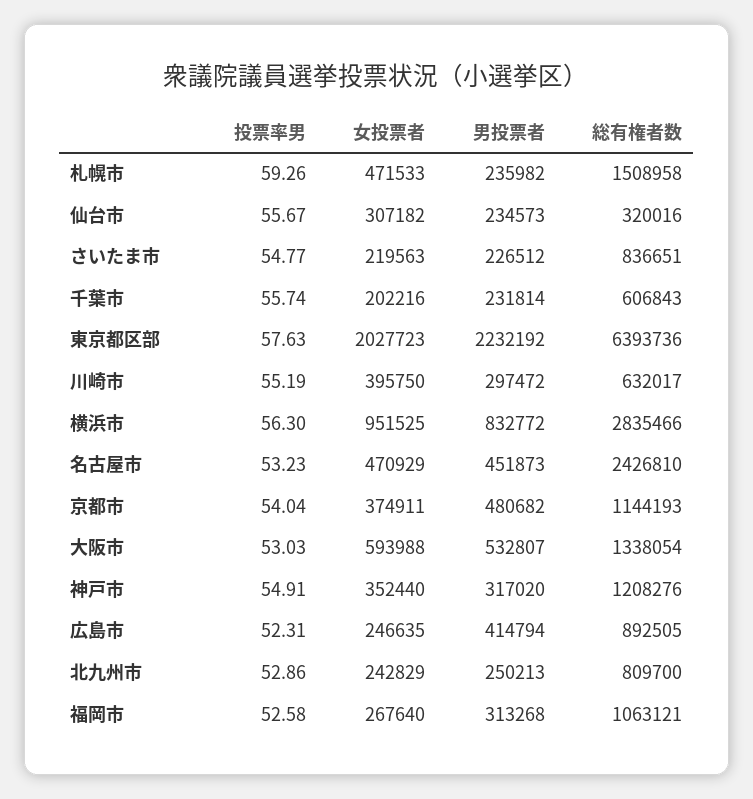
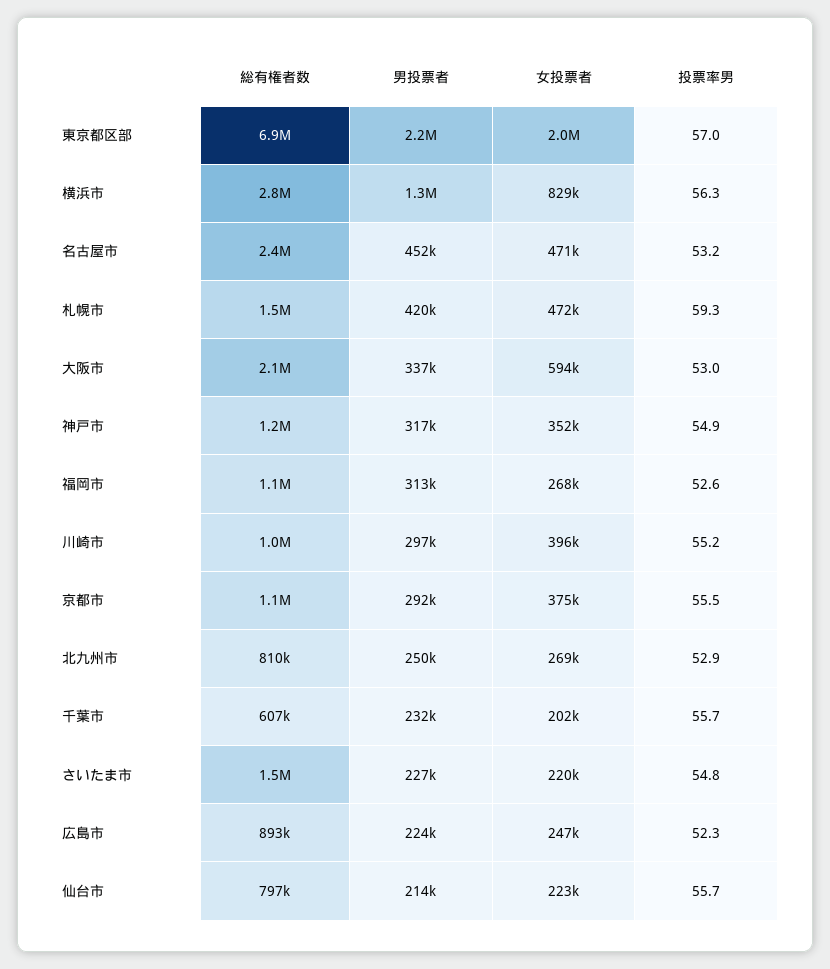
  {
    "投票率男": {
      "札幌市": 59.26,
      "仙台市": 55.67,
      "さいたま市": 54.77,
      "千葉市": 55.74,
-     "東京都区部": 57.63,
+     "東京都区部": 57,
      "川崎市": 55.19,
      "横浜市": 56.3,
      "名古屋市": 53.23,
-     "京都市": 54.04,
+     "京都市": 55.5,
      "大阪市": 53.03,
      "神戸市": 54.91,
      "広島市": 52.31,
      "北九州市": 52.86,
      "福岡市": 52.58
    },
    "女投票者": {
      "札幌市": 471533,
-     "仙台市": 307182,
+     "仙台市": 223000,
      "さいたま市": 219563,
      "千葉市": 202216,
      "東京都区部": 2027723,
      "川崎市": 395750,
-     "横浜市": 951525,
+     "横浜市": 829000,
      "名古屋市": 470929,
      "京都市": 374911,
      "大阪市": 593988,
      "神戸市": 352440,
      "広島市": 246635,
-     "北九州市": 242829,
+     "北九州市": 269000,
      "福岡市": 267640
    },
    "男投票者": {
-     "札幌市": 235982,
+     "札幌市": 420000,
-     "仙台市": 234573,
+     "仙台市": 214000,
      "さいたま市": 226512,
      "千葉市": 231814,
      "東京都区部": 2232192,
      "川崎市": 297472,
-     "横浜市": 832772,
+     "横浜市": 1300000,
      "名古屋市": 451873,
-     "京都市": 480682,
+     "京都市": 292000,
-     "大阪市": 532807,
+     "大阪市": 337000,
      "神戸市": 317020,
-     "広島市": 414794,
+     "広島市": 224000,
      "北九州市": 250213,
      "福岡市": 313268
    },
    "総有権者数": {
      "札幌市": 1508958,
-     "仙台市": 320016,
+     "仙台市": 797000,
-     "さいたま市": 836651,
+     "さいたま市": 1500000,
      "千葉市": 606843,
-     "東京都区部": 6393736,
+     "東京都区部": 6900000,
-     "川崎市": 632017,
+     "川崎市": 1000000,
      "横浜市": 2835466,
      "名古屋市": 2426810,
      "京都市": 1144193,
-     "大阪市": 1338054,
+     "大阪市": 2100000,
      "神戸市": 1208276,
      "広島市": 892505,
      "北九州市": 809700,
      "福岡市": 1063121
    }
  }

